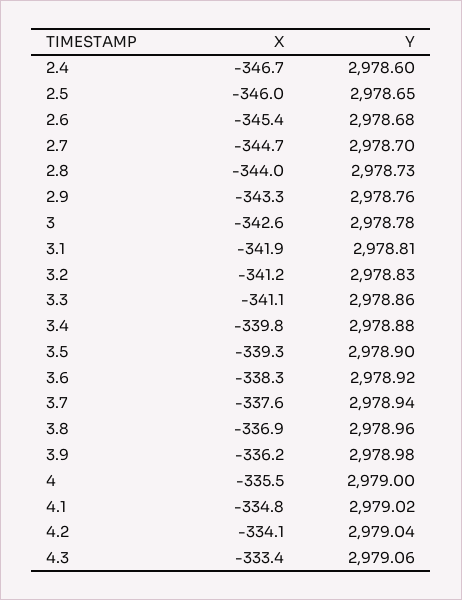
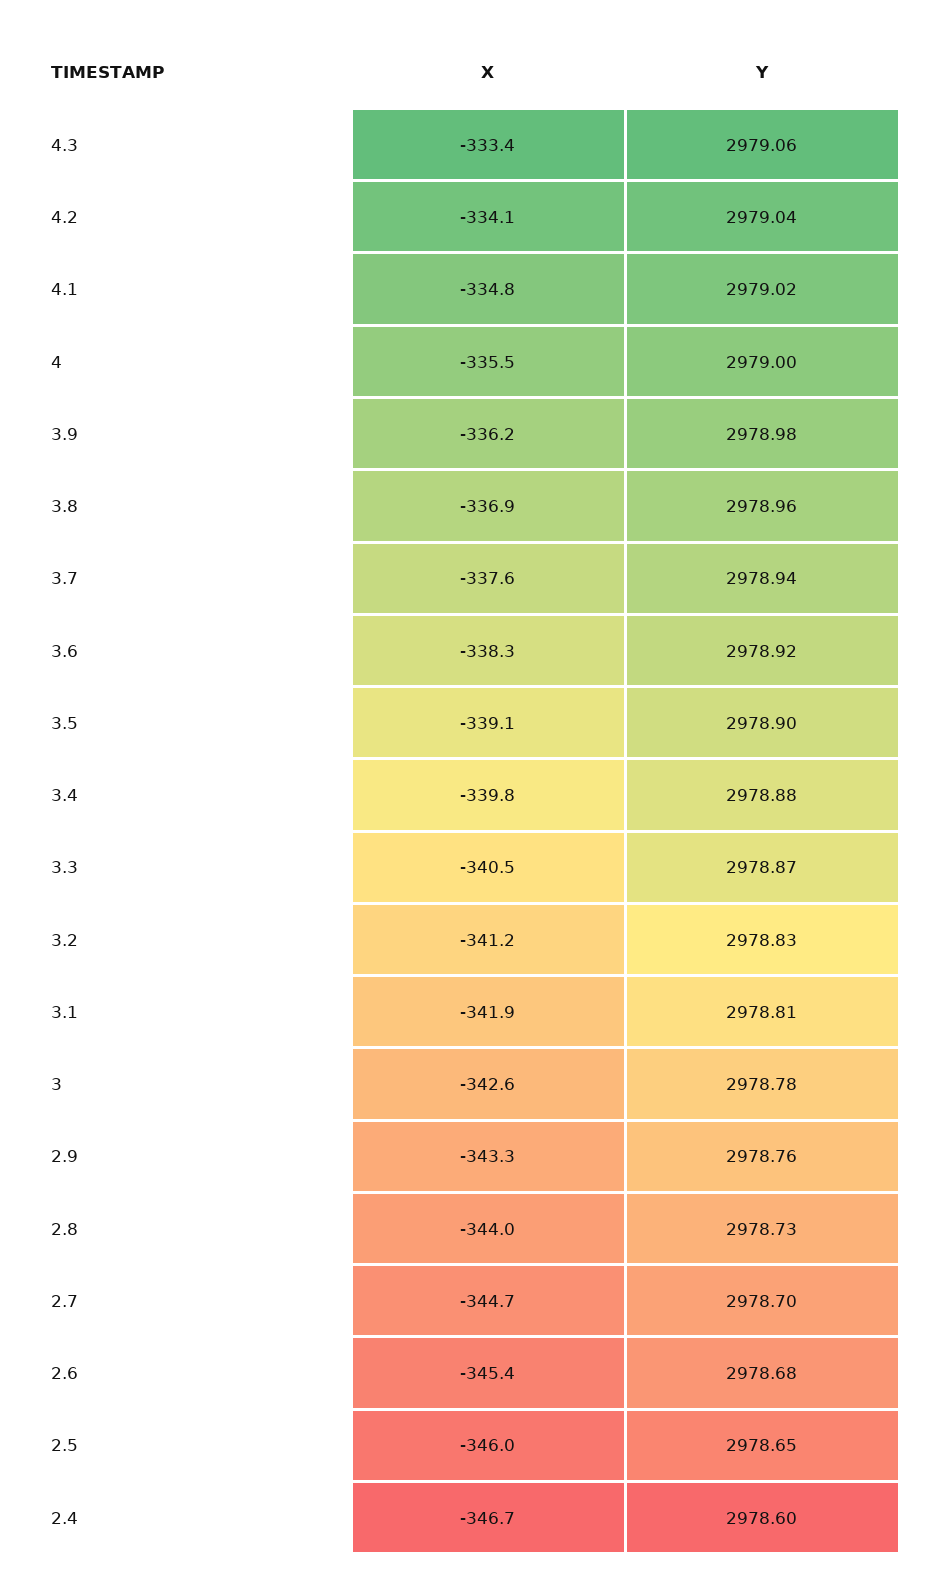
  {
    "X": {
      "2.4": -346.7,
      "2.5": -346,
      "2.6": -345.4,
      "2.7": -344.7,
      "2.8": -344,
      "2.9": -343.3,
      "3": -342.6,
      "3.1": -341.9,
      "3.2": -341.2,
-     "3.3": -341.1,
+     "3.3": -340.5,
      "3.4": -339.8,
-     "3.5": -339.3,
+     "3.5": -339.1,
      "3.6": -338.3,
      "3.7": -337.6,
      "3.8": -336.9,
      "3.9": -336.2,
      "4": -335.5,
      "4.1": -334.8,
      "4.2": -334.1,
      "4.3": -333.4
    },
    "Y": {
      "2.4": 2978.6,
      "2.5": 2978.65,
      "2.6": 2978.68,
      "2.7": 2978.7,
      "2.8": 2978.73,
      "2.9": 2978.76,
      "3": 2978.78,
      "3.1": 2978.81,
      "3.2": 2978.83,
-     "3.3": 2978.86,
+     "3.3": 2978.87,
      "3.4": 2978.88,
      "3.5": 2978.9,
      "3.6": 2978.92,
      "3.7": 2978.94,
      "3.8": 2978.96,
      "3.9": 2978.98,
      "4": 2979,
      "4.1": 2979.02,
      "4.2": 2979.04,
      "4.3": 2979.06
    }
  }

